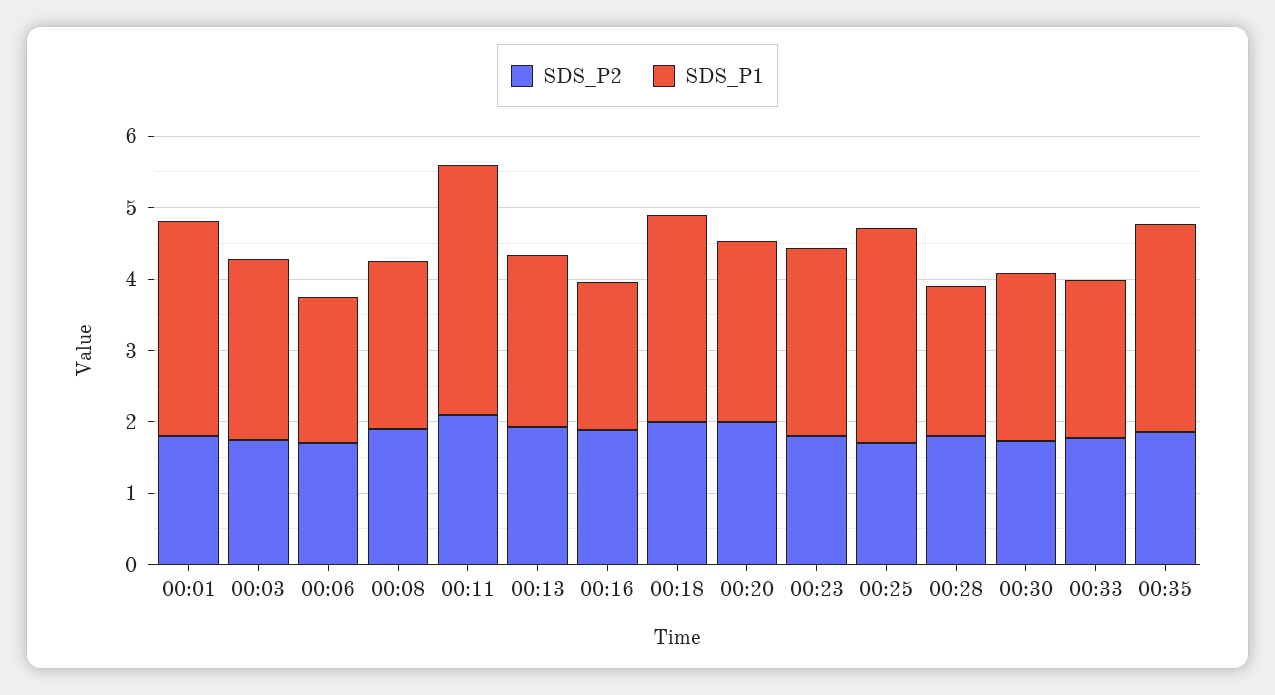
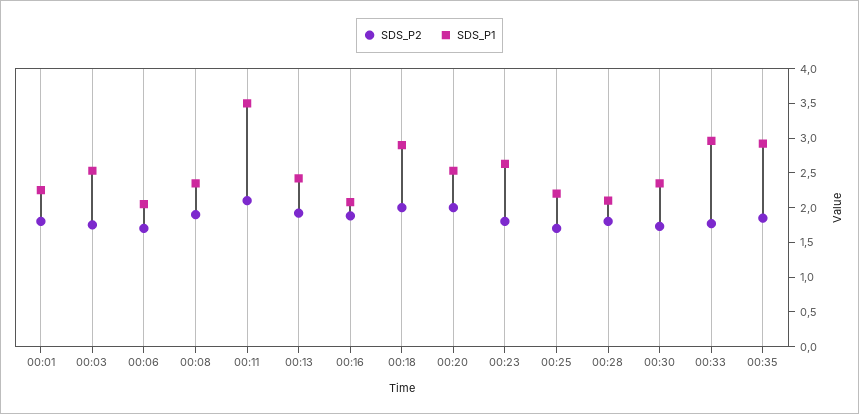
  {
    "SDS_P2": {
      "00:01": 1.8,
      "00:03": 1.8,
      "00:06": 1.8,
      "00:08": 2,
      "00:11": 2.2,
      "00:13": 2,
      "00:16": 1.8,
      "00:18": 2,
      "00:20": 2,
      "00:23": 1.8,
      "00:25": 1.8,
      "00:28": 1.8,
      "00:30": 1.8,
      "00:33": 1.8,
      "00:35": 1.8
    },
    "SDS_P1": {
-     "00:01": 3,
+     "00:01": 2.25,
      "00:03": 2.6,
      "00:06": 2,
      "00:08": 2.4,
      "00:11": 3.6,
      "00:13": 2.4,
      "00:16": 2,
      "00:18": 3,
      "00:20": 2.6,
      "00:23": 2.6,
-     "00:25": 3,
+     "00:25": 2.25,
      "00:28": 2.2,
      "00:30": 2.4,
-     "00:33": 2.2,
+     "00:33": 3,
      "00:35": 3
    }
  }

